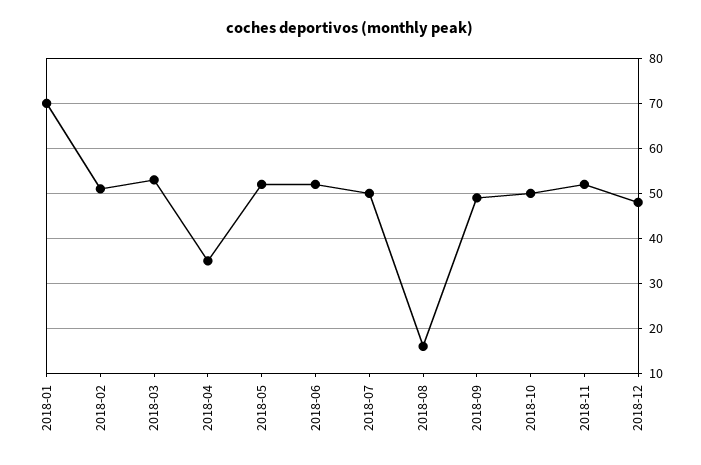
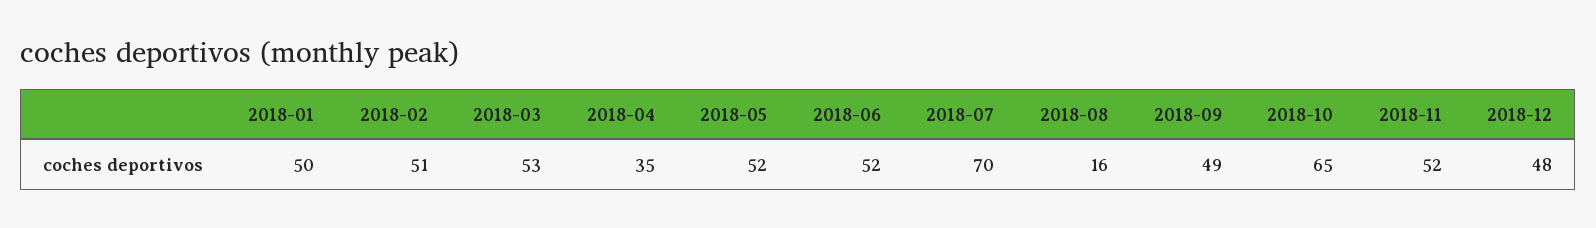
  {
-   "2018-01": 70,
+   "2018-01": 50,
    "2018-02": 51,
    "2018-03": 53,
    "2018-04": 35,
    "2018-05": 52,
    "2018-06": 52,
-   "2018-07": 50,
+   "2018-07": 70,
    "2018-08": 16,
    "2018-09": 49,
-   "2018-10": 50,
+   "2018-10": 65,
    "2018-11": 52,
    "2018-12": 48
  }

